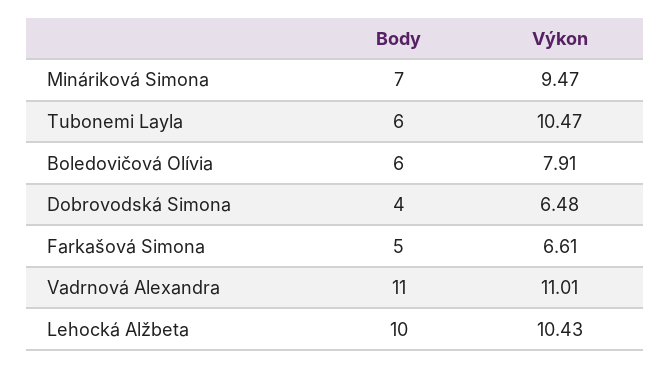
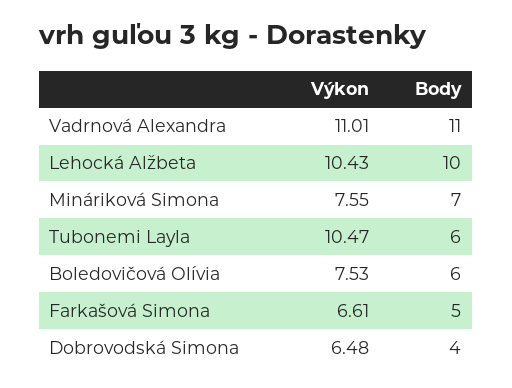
  {
    "Body": {
      "Mináriková Simona": 7,
      "Tubonemi Layla": 6,
      "Boledovičová Olívia": 6,
      "Dobrovodská Simona": 4,
      "Farkašová Simona": 5,
      "Vadrnová Alexandra": 11,
      "Lehocká Alžbeta": 10
    },
    "Výkon": {
-     "Mináriková Simona": 9.47,
+     "Mináriková Simona": 7.55,
      "Tubonemi Layla": 10.47,
-     "Boledovičová Olívia": 7.91,
+     "Boledovičová Olívia": 7.53,
      "Dobrovodská Simona": 6.48,
      "Farkašová Simona": 6.61,
      "Vadrnová Alexandra": 11.01,
      "Lehocká Alžbeta": 10.43
    }
  }

